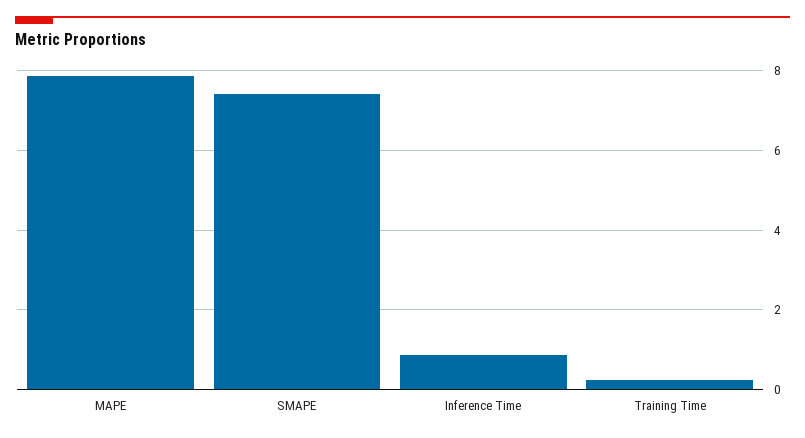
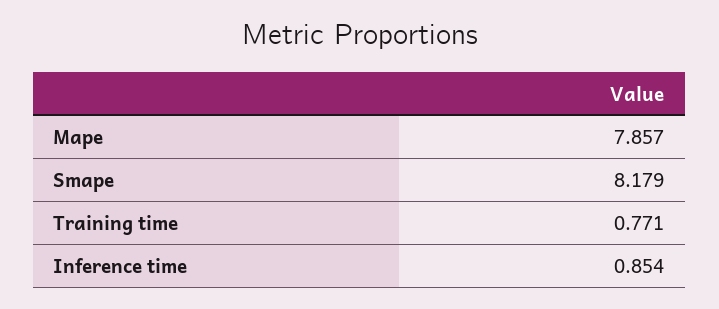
  {
    "MAPE": 7.857,
-   "SMAPE": 7.4,
+   "SMAPE": 8.179,
    "Inference Time": 0.854,
-   "Training Time": 0.2
+   "Training Time": 0.771
  }

